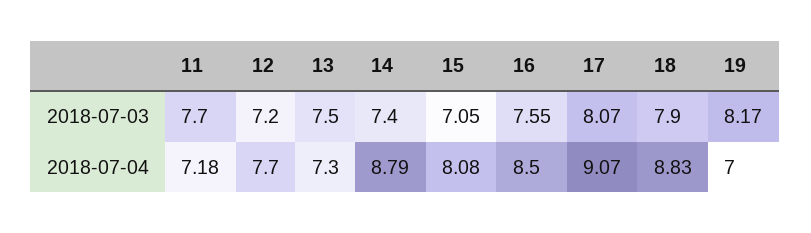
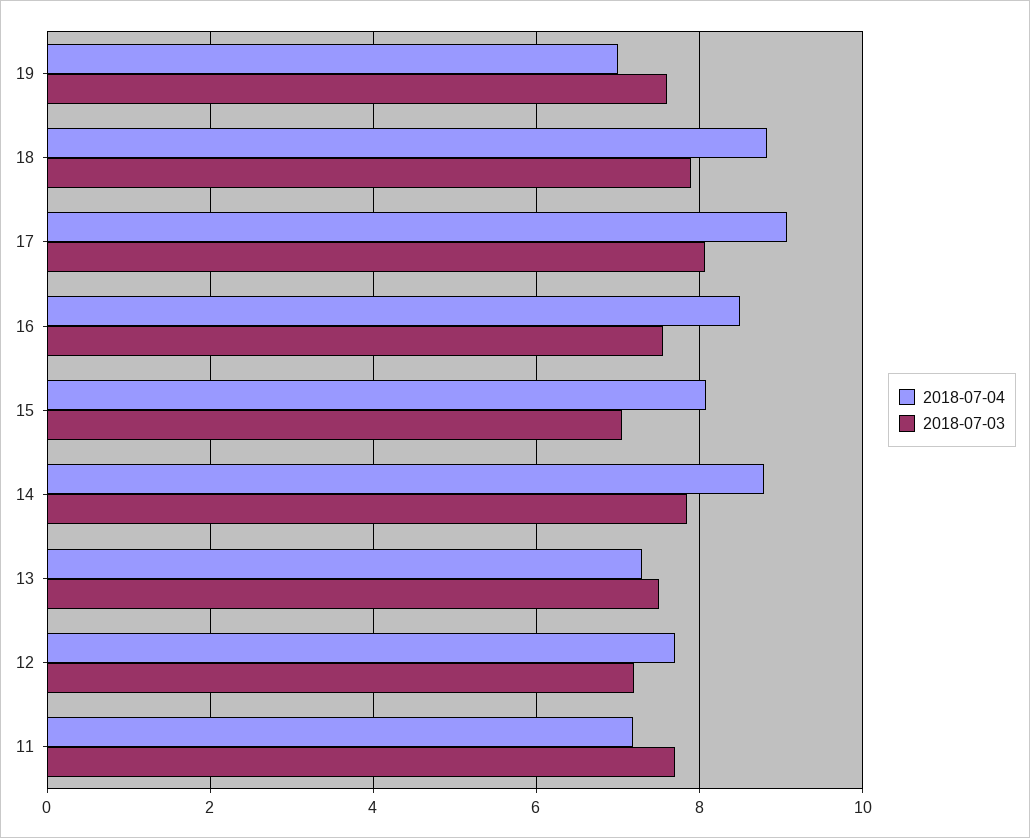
  {
    "2018-07-03": {
      "11": 7.7,
      "12": 7.2,
      "13": 7.5,
-     "14": 7.4,
+     "14": 7.8,
      "15": 7.05,
      "16": 7.55,
      "17": 8.07,
      "18": 7.9,
-     "19": 8.17
+     "19": 7.6
    },
    "2018-07-04": {
      "11": 7.18,
      "12": 7.7,
      "13": 7.3,
      "14": 8.79,
      "15": 8.08,
      "16": 8.5,
      "17": 9.07,
      "18": 8.83,
      "19": 7
    }
  }

